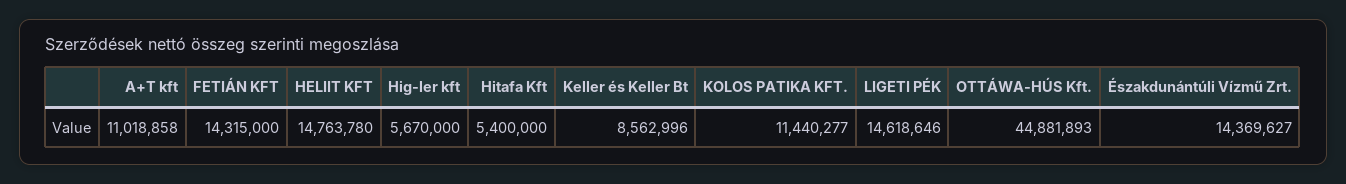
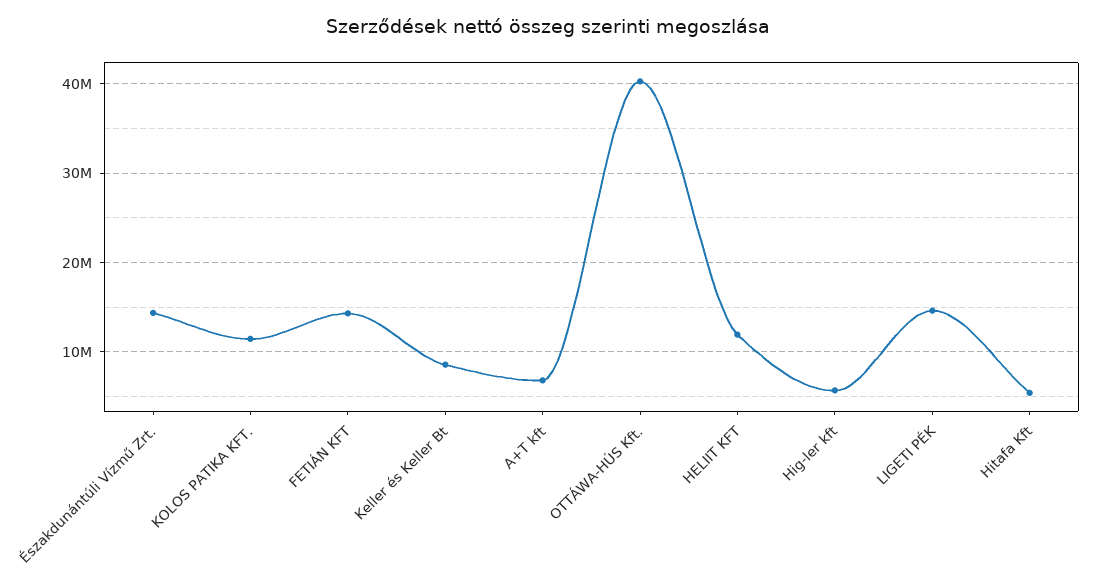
  {
-   "A+T kft": 11018858,
+   "A+T kft": 7000000,
    "FETIÁN KFT": 14315000,
-   "HELIIT KFT": 14763780,
+   "HELIIT KFT": 12000000,
    "Hig-ler kft": 5670000,
    "Hitafa Kft": 5400000,
    "Keller és Keller Bt": 8562996,
    "KOLOS PATIKA KFT.": 11440277,
    "LIGETI PÉK": 14618646,
-   "OTTÁWA-HÚS Kft.": 44881893,
+   "OTTÁWA-HÚS Kft.": 40000000,
    "Északdunántúli Vízmű Zrt.": 14369627
  }

